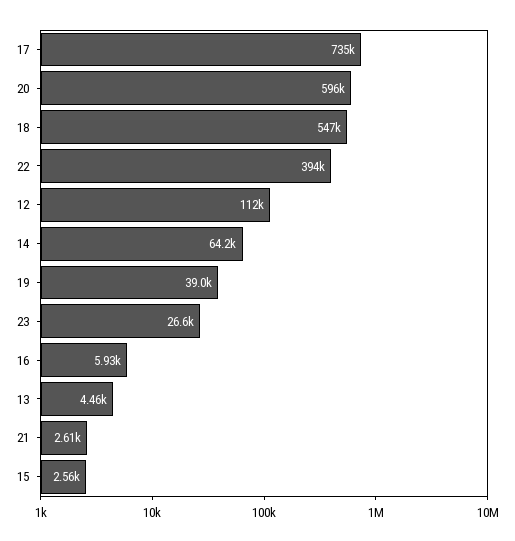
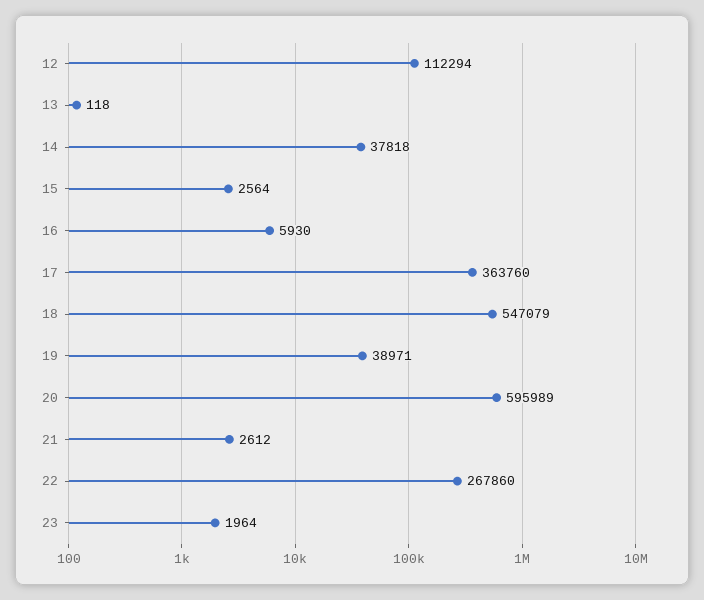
  {
-   "17": 735000,
+   "17": 363760,
    "20": 595989,
    "18": 547079,
-   "22": 394000,
+   "22": 267860,
    "12": 112294,
-   "14": 64200,
+   "14": 37818,
    "19": 38971,
-   "23": 26600,
+   "23": 1964,
    "16": 5930,
-   "13": 4460,
+   "13": 118,
    "21": 2612,
    "15": 2564
  }

